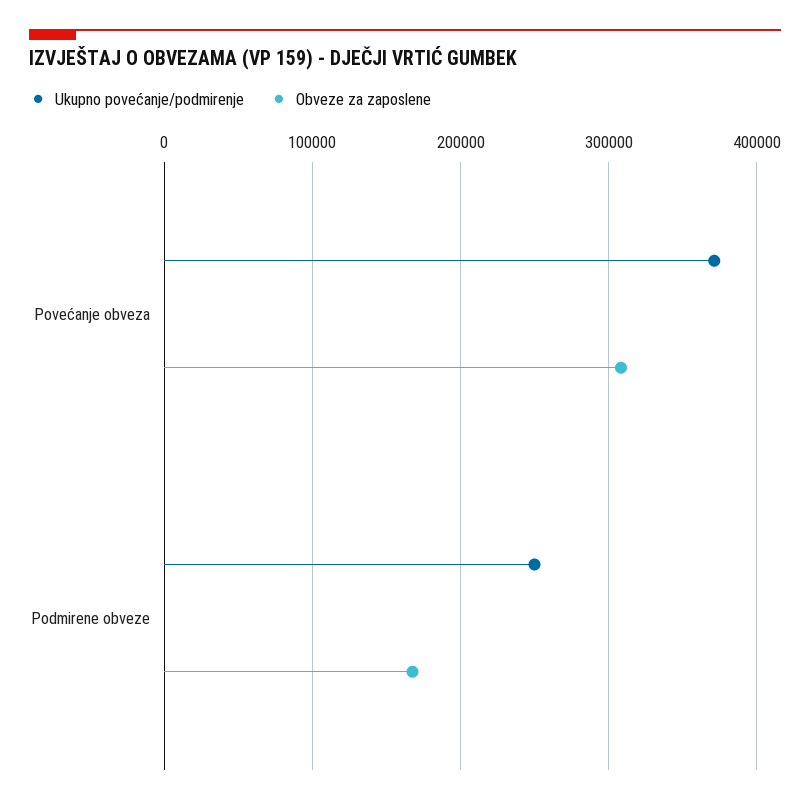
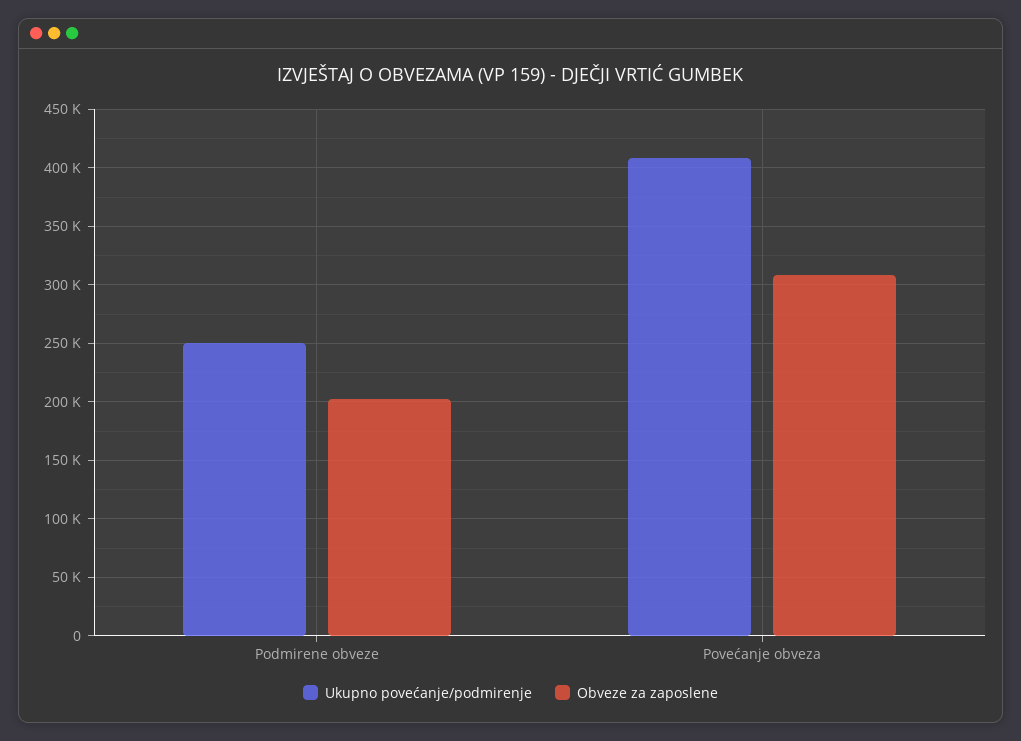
  {
    "Ukupno povećanje/podmirenje": {
-     "Povećanje obveza": 370000,
+     "Povećanje obveza": 410000,
      "Podmirene obveze": 250000
    },
    "Obveze za zaposlene": {
      "Povećanje obveza": 310000,
-     "Podmirene obveze": 170000
+     "Podmirene obveze": 200000
    }
  }

